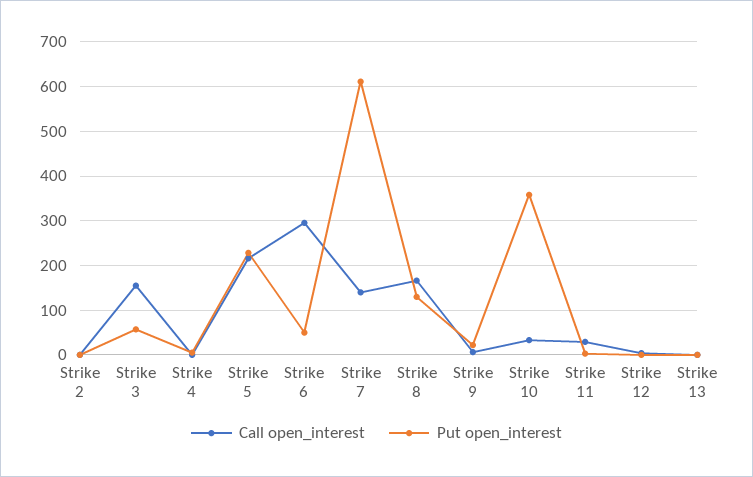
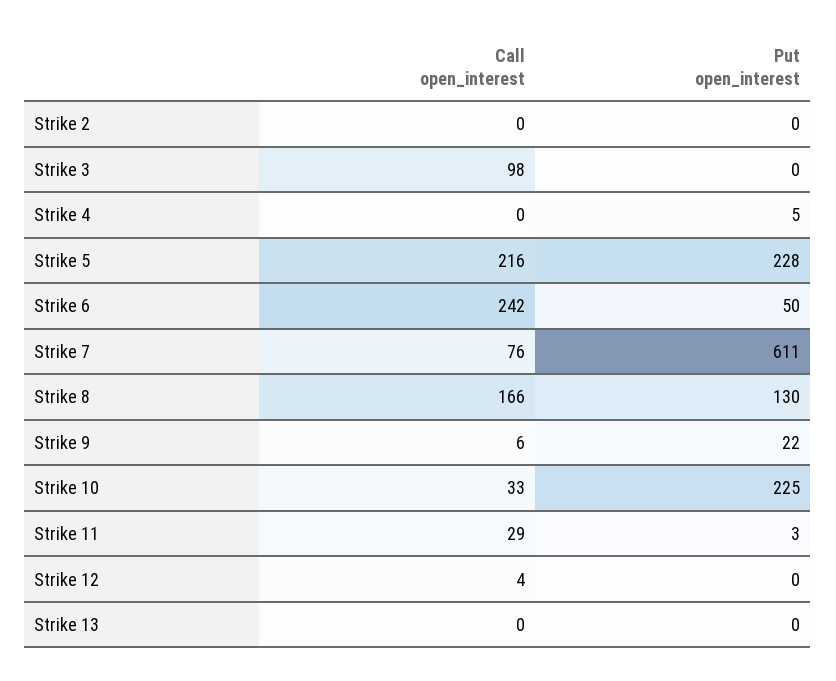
  {
    "Call open_interest": {
      "Strike 2": 0,
-     "Strike 3": 160,
+     "Strike 3": 98,
      "Strike 4": 0,
      "Strike 5": 216,
-     "Strike 6": 300,
+     "Strike 6": 242,
-     "Strike 7": 140,
+     "Strike 7": 76,
      "Strike 8": 166,
      "Strike 9": 6,
      "Strike 10": 33,
      "Strike 11": 29,
      "Strike 12": 4,
      "Strike 13": 0
    },
    "Put open_interest": {
      "Strike 2": 0,
-     "Strike 3": 60,
+     "Strike 3": 0,
      "Strike 4": 5,
      "Strike 5": 228,
      "Strike 6": 50,
      "Strike 7": 611,
      "Strike 8": 130,
      "Strike 9": 22,
-     "Strike 10": 360,
+     "Strike 10": 225,
      "Strike 11": 3,
      "Strike 12": 0,
      "Strike 13": 0
    }
  }

